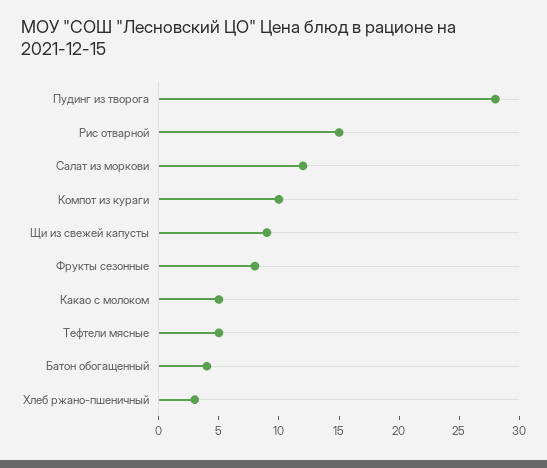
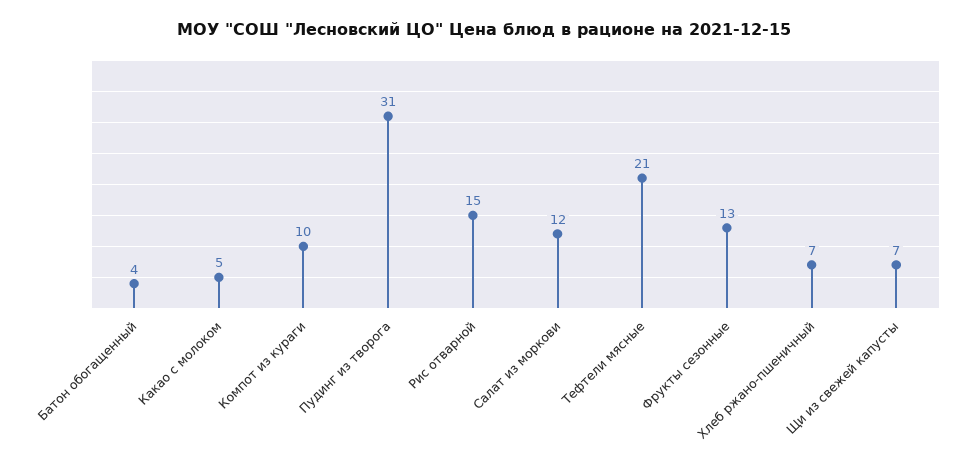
  {
-   "Пудинг из творога": 28,
+   "Пудинг из творога": 31,
    "Рис отварной": 15,
    "Салат из моркови": 12,
    "Компот из кураги": 10,
-   "Щи из свежей капусты": 9,
+   "Щи из свежей капусты": 7,
-   "Фрукты сезонные": 8,
+   "Фрукты сезонные": 13,
    "Какао с молоком": 5,
-   "Тефтели мясные": 5,
+   "Тефтели мясные": 21,
    "Батон обогащенный": 4,
-   "Хлеб ржано-пшеничный": 3
+   "Хлеб ржано-пшеничный": 7
  }

